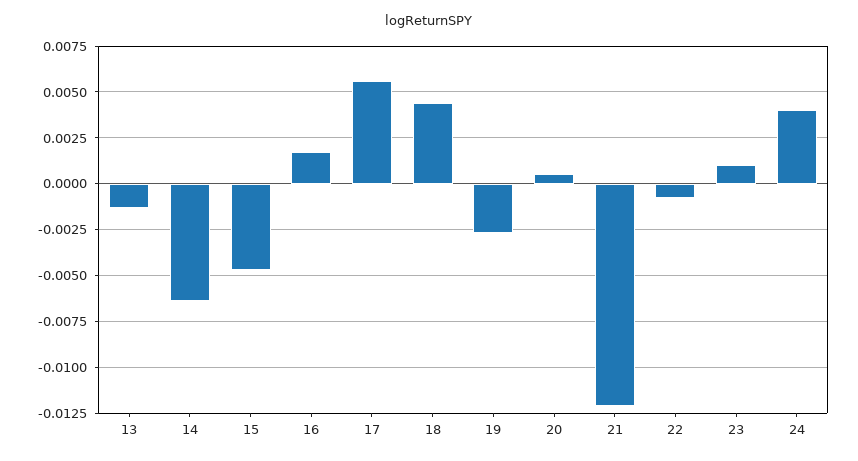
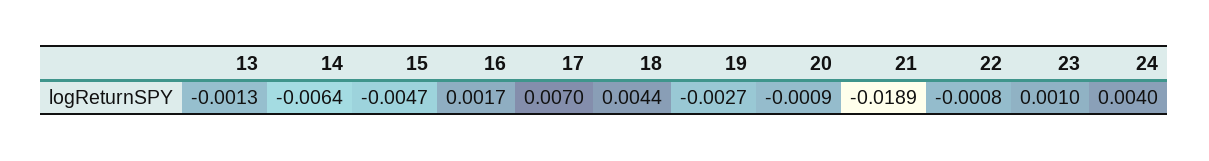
  {
    "13": -0.0013,
    "14": -0.0064,
    "15": -0.0047,
    "16": 0.0017,
-   "17": 0.0055,
+   "17": 0.007,
    "18": 0.0044,
    "19": -0.0027,
-   "20": 0.0005,
+   "20": -0.0009,
-   "21": -0.012,
+   "21": -0.0189,
    "22": -0.0008,
    "23": 0.001,
    "24": 0.004
  }

